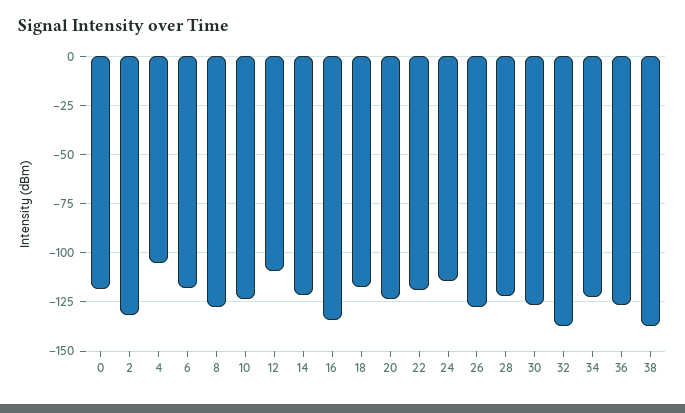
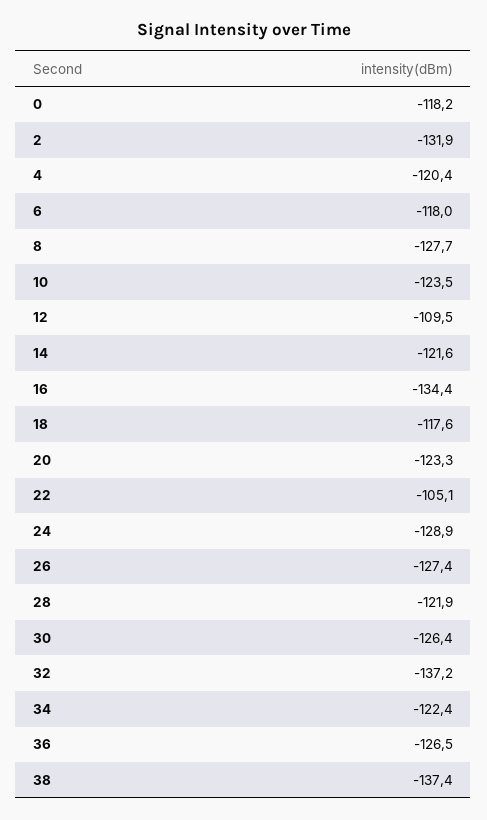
  {
    "0": -118.2,
    "2": -131.9,
-   "4": -105,
+   "4": -120.4,
    "6": -118,
    "8": -127.7,
    "10": -123.5,
    "12": -109.5,
    "14": -121.6,
    "16": -134.4,
    "18": -117.6,
    "20": -123.3,
-   "22": -120,
+   "22": -105.1,
-   "24": -115,
+   "24": -128.9,
    "26": -127.4,
    "28": -121.9,
    "30": -126.4,
    "32": -137.2,
    "34": -122.4,
    "36": -126.5,
    "38": -137.4
  }

